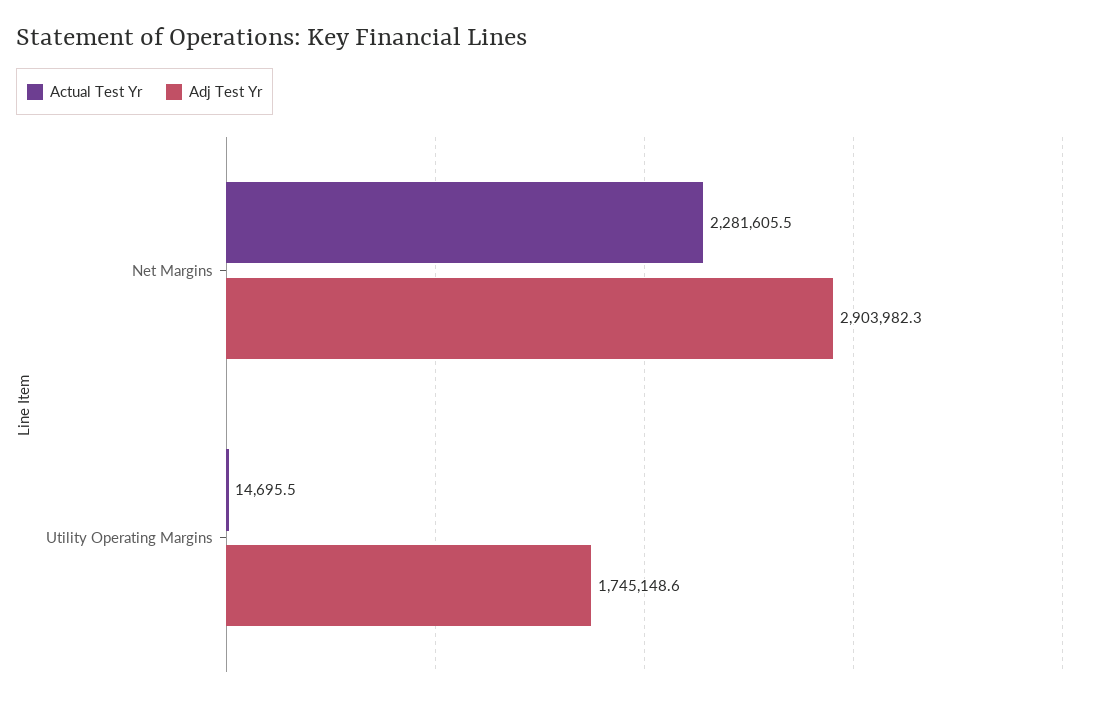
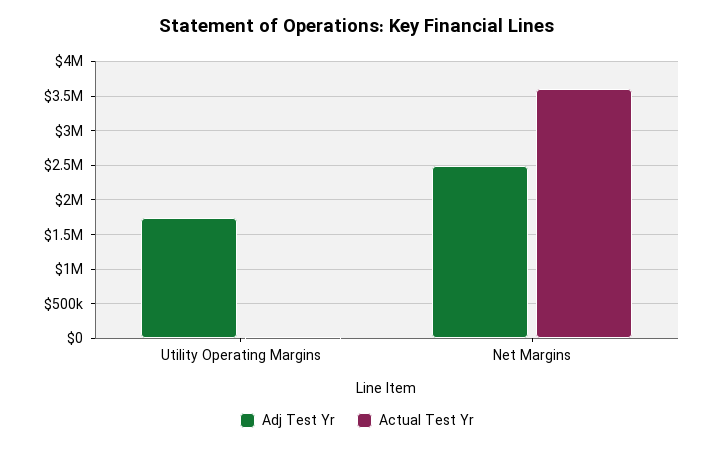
  {
    "Actual Test Yr": {
-     "Net Margins": 2281605.5,
+     "Net Margins": 3600000,
      "Utility Operating Margins": 14695.5
    },
    "Adj Test Yr": {
-     "Net Margins": 2903982.3,
+     "Net Margins": 2500000,
      "Utility Operating Margins": 1745148.6
    }
  }

